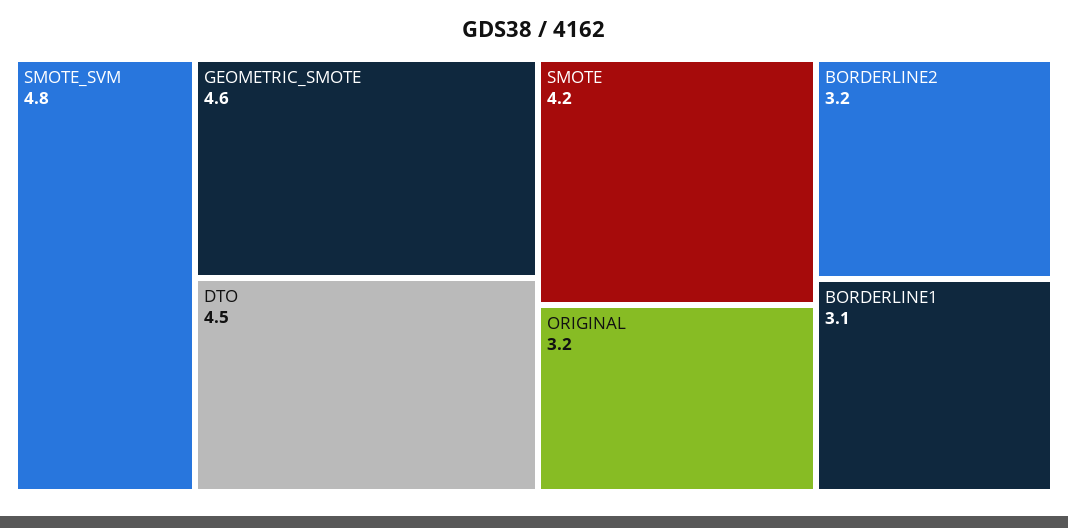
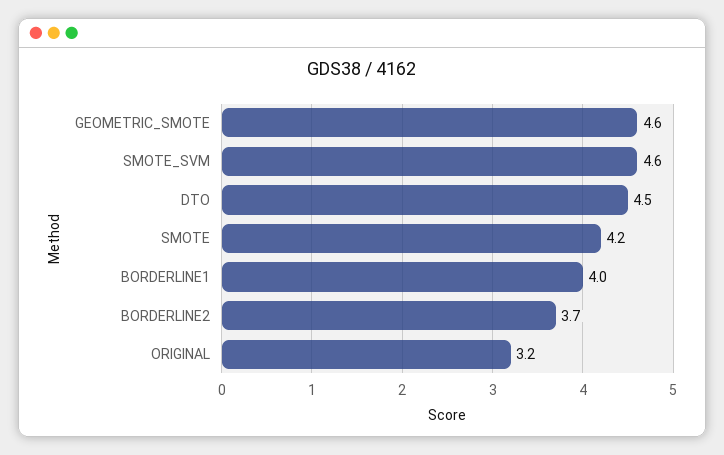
  {
-   "SMOTE_SVM": 4.8,
+   "SMOTE_SVM": 4.6,
    "GEOMETRIC_SMOTE": 4.6,
    "DTO": 4.5,
    "SMOTE": 4.2,
    "ORIGINAL": 3.2,
-   "BORDERLINE2": 3.2,
+   "BORDERLINE2": 3.7,
-   "BORDERLINE1": 3.1
+   "BORDERLINE1": 4
  }

